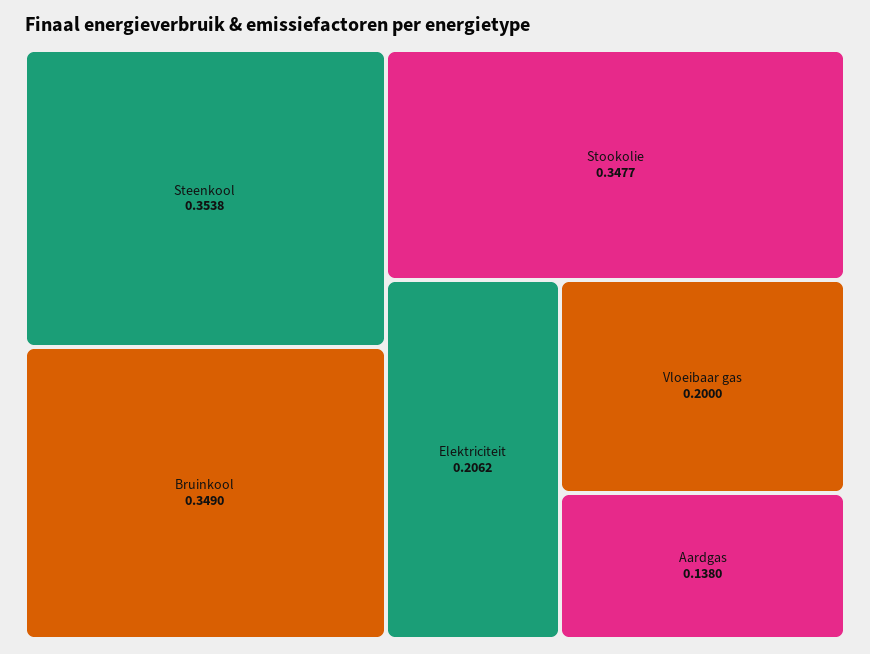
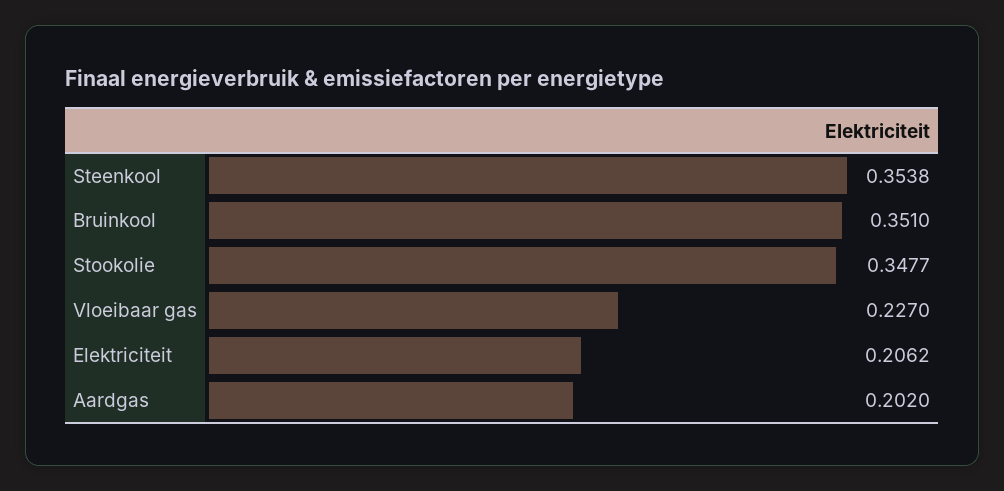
  {
    "Steenkool": 0.3538,
-   "Bruinkool": 0.349,
+   "Bruinkool": 0.351,
    "Stookolie": 0.3477,
    "Elektriciteit": 0.2062,
-   "Vloeibaar gas": 0.2,
+   "Vloeibaar gas": 0.227,
-   "Aardgas": 0.138
+   "Aardgas": 0.202
  }

